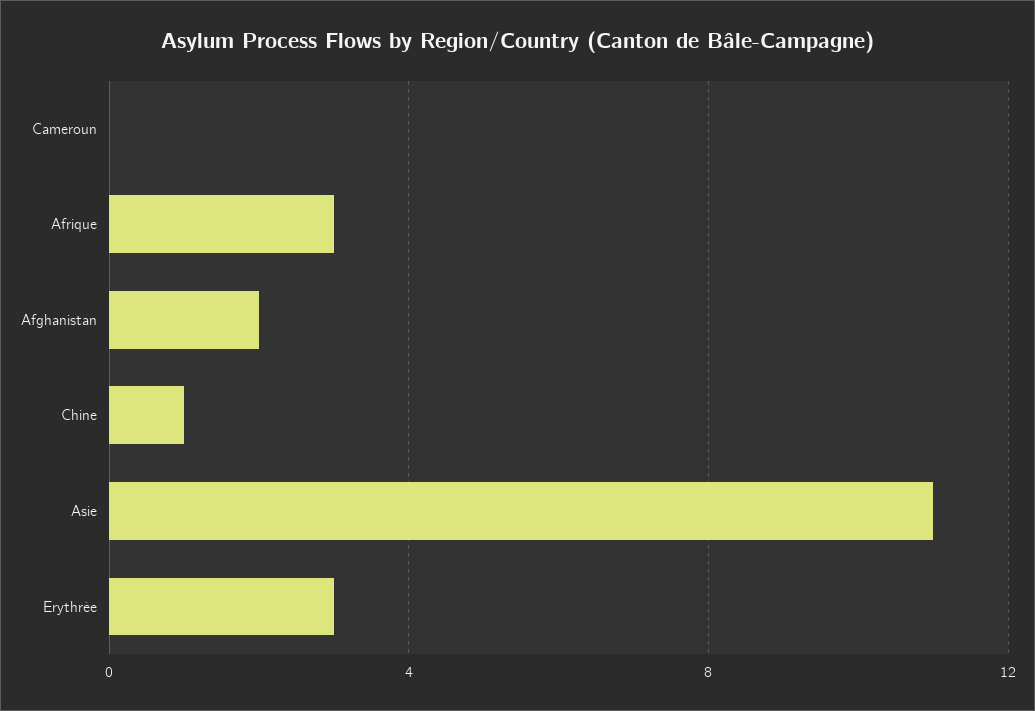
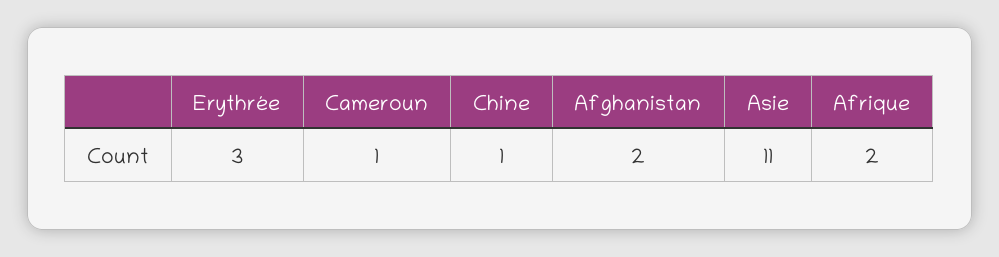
  {
-   "Cameroun": 0,
+   "Cameroun": 1,
-   "Afrique": 3,
+   "Afrique": 2,
    "Afghanistan": 2,
    "Chine": 1,
    "Asie": 11,
    "Erythrée": 3
  }

